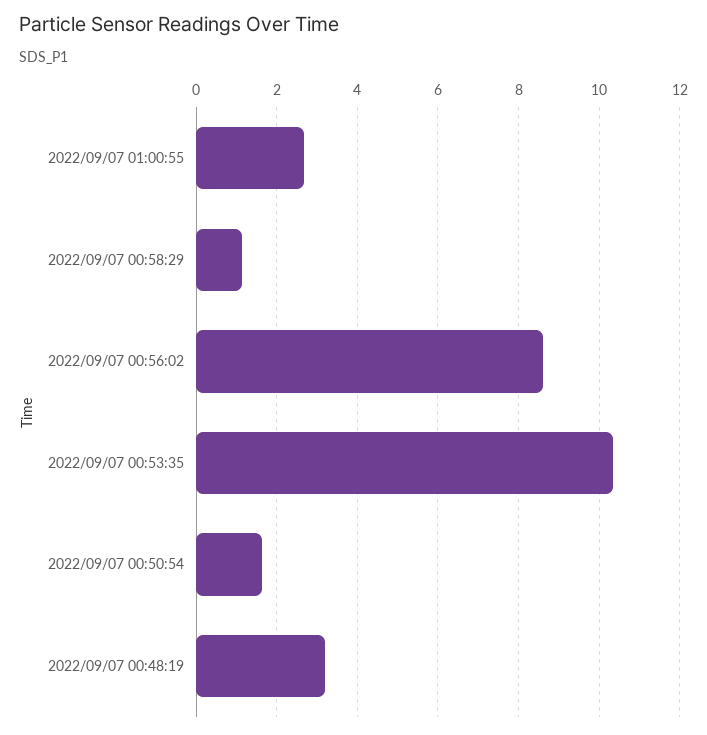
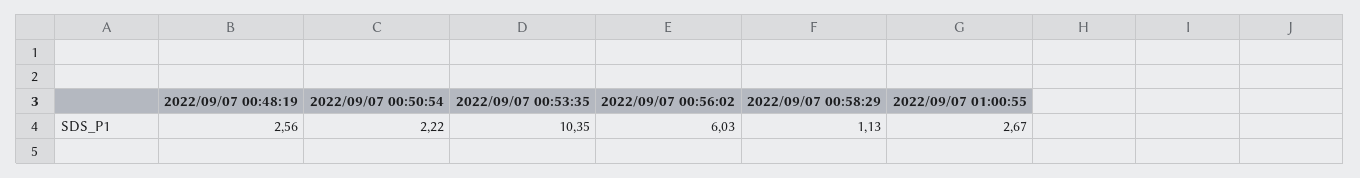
  {
    "2022/09/07 01:00:55": 2.67,
    "2022/09/07 00:58:29": 1.13,
-   "2022/09/07 00:56:02": 8.6,
+   "2022/09/07 00:56:02": 6.03,
    "2022/09/07 00:53:35": 10.35,
-   "2022/09/07 00:50:54": 1.6,
+   "2022/09/07 00:50:54": 2.22,
-   "2022/09/07 00:48:19": 3.2
+   "2022/09/07 00:48:19": 2.56
  }

